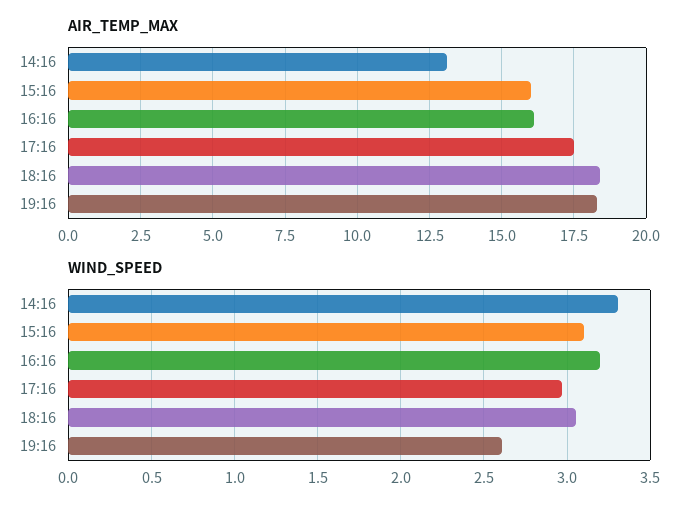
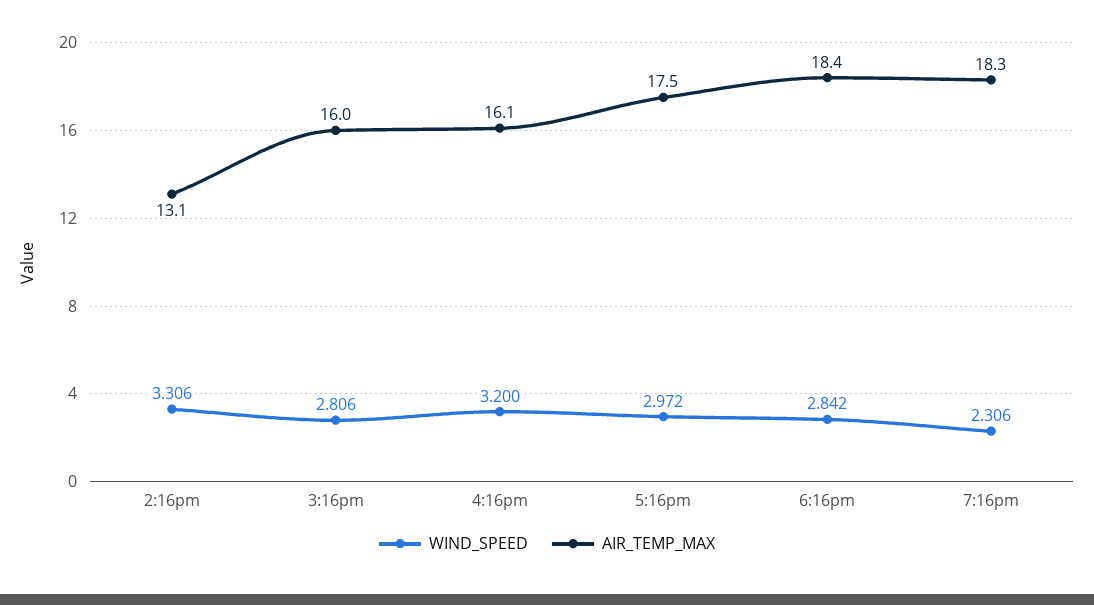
  {
    "AIR_TEMP_MAX": {
      "14:16": 13.1,
      "15:16": 16,
      "16:16": 16.1,
      "17:16": 17.5,
      "18:16": 18.4,
      "19:16": 18.3
    },
    "WIND_SPEED": {
      "14:16": 3.306,
-     "15:16": 3.1,
+     "15:16": 2.806,
      "16:16": 3.2,
      "17:16": 2.972,
-     "18:16": 3.05,
+     "18:16": 2.842,
-     "19:16": 2.6
+     "19:16": 2.306
    }
  }

